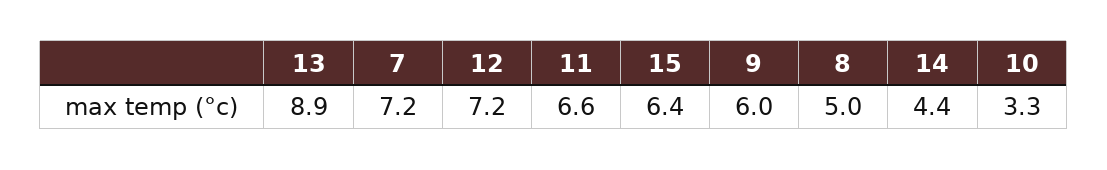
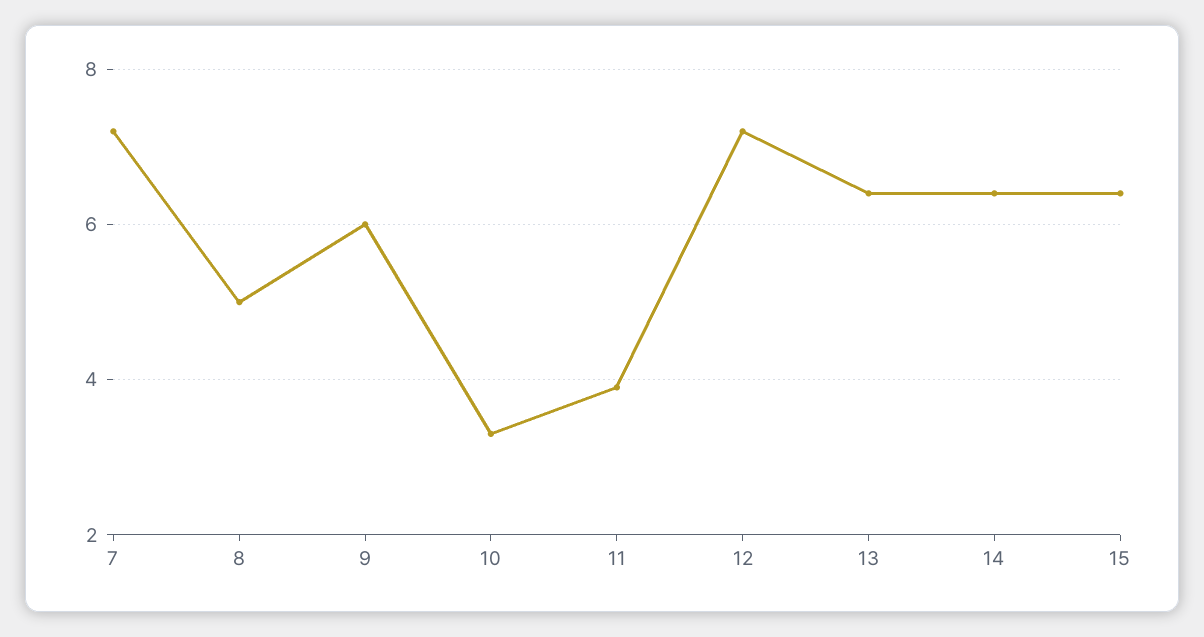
  {
-   "13": 8.9,
+   "13": 6.5,
    "7": 7.2,
    "12": 7.2,
-   "11": 6.6,
+   "11": 4,
    "15": 6.4,
    "9": 6,
    "8": 5,
-   "14": 4.4,
+   "14": 6.5,
    "10": 3.3
  }

